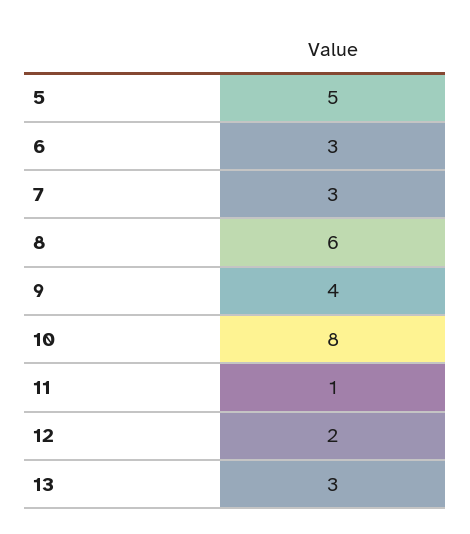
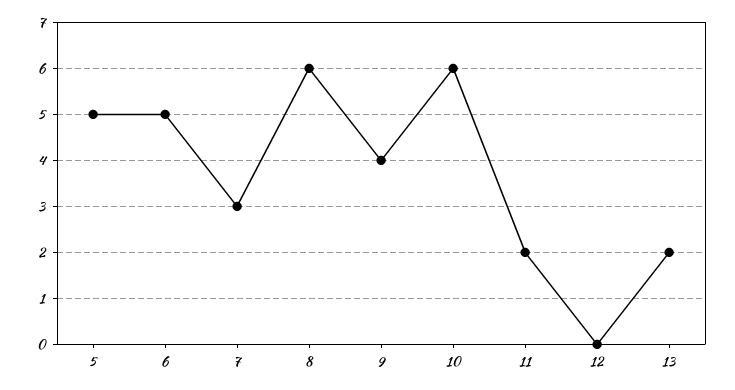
  {
    "5": 5,
-   "6": 3,
+   "6": 5,
    "7": 3,
    "8": 6,
    "9": 4,
-   "10": 8,
+   "10": 6,
-   "11": 1,
+   "11": 2,
-   "12": 2,
+   "12": 0,
-   "13": 3
+   "13": 2
  }

